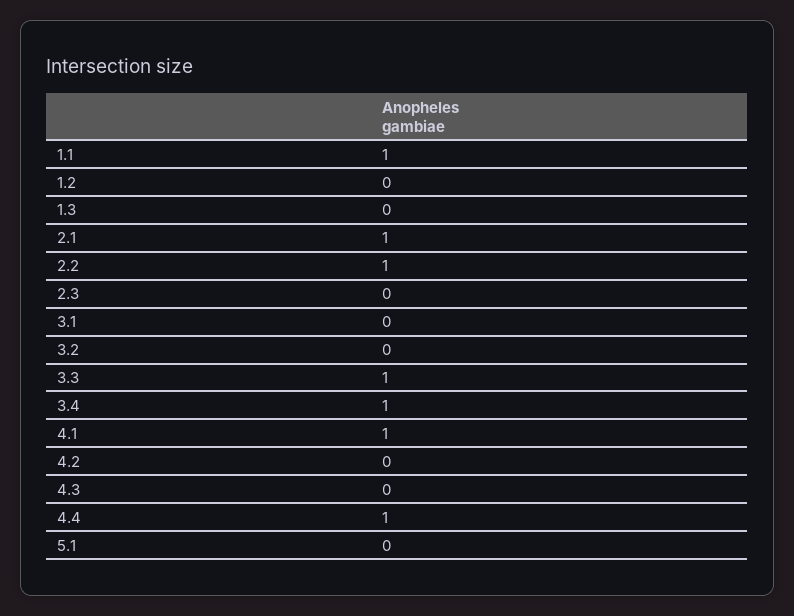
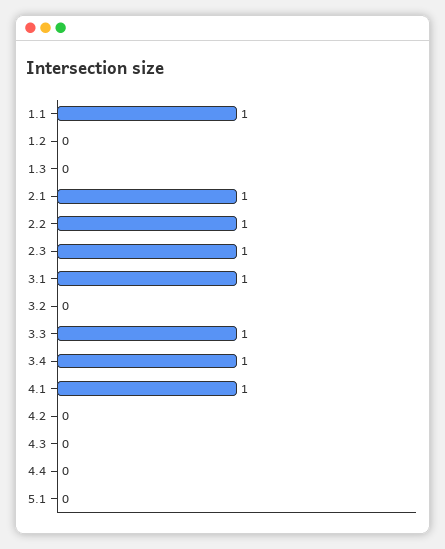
  {
    "1.1": 1,
    "1.2": 0,
    "1.3": 0,
    "2.1": 1,
    "2.2": 1,
-   "2.3": 0,
+   "2.3": 1,
-   "3.1": 0,
+   "3.1": 1,
    "3.2": 0,
    "3.3": 1,
    "3.4": 1,
    "4.1": 1,
    "4.2": 0,
    "4.3": 0,
-   "4.4": 1,
+   "4.4": 0,
    "5.1": 0
  }

